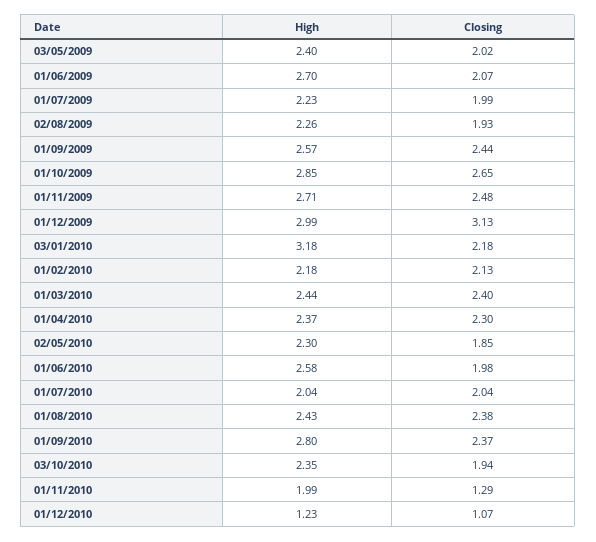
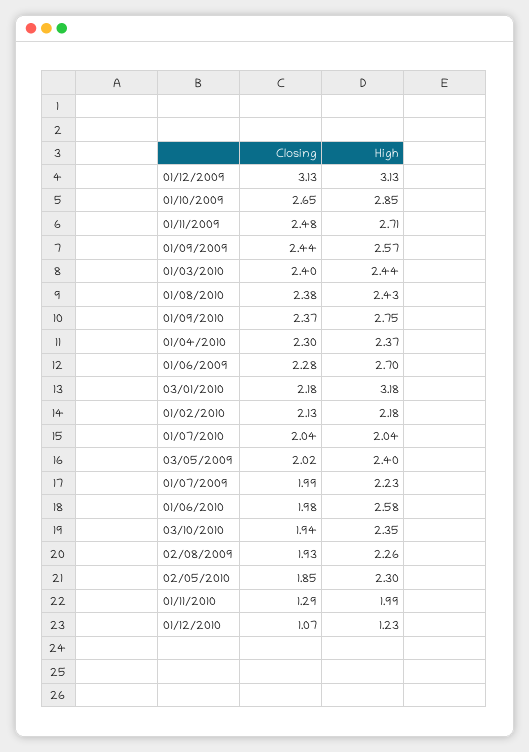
  {
    "High": {
      "03/05/2009": 2.4,
      "01/06/2009": 2.7,
      "01/07/2009": 2.23,
      "02/08/2009": 2.26,
      "01/09/2009": 2.57,
      "01/10/2009": 2.85,
      "01/11/2009": 2.71,
-     "01/12/2009": 2.99,
+     "01/12/2009": 3.13,
      "03/01/2010": 3.18,
      "01/02/2010": 2.18,
      "01/03/2010": 2.44,
      "01/04/2010": 2.37,
      "02/05/2010": 2.3,
      "01/06/2010": 2.58,
      "01/07/2010": 2.04,
      "01/08/2010": 2.43,
-     "01/09/2010": 2.8,
+     "01/09/2010": 2.75,
      "03/10/2010": 2.35,
      "01/11/2010": 1.99,
      "01/12/2010": 1.23
    },
    "Closing": {
      "03/05/2009": 2.02,
-     "01/06/2009": 2.07,
+     "01/06/2009": 2.28,
      "01/07/2009": 1.99,
      "02/08/2009": 1.93,
      "01/09/2009": 2.44,
      "01/10/2009": 2.65,
      "01/11/2009": 2.48,
      "01/12/2009": 3.13,
      "03/01/2010": 2.18,
      "01/02/2010": 2.13,
      "01/03/2010": 2.4,
      "01/04/2010": 2.3,
      "02/05/2010": 1.85,
      "01/06/2010": 1.98,
      "01/07/2010": 2.04,
      "01/08/2010": 2.38,
      "01/09/2010": 2.37,
      "03/10/2010": 1.94,
      "01/11/2010": 1.29,
      "01/12/2010": 1.07
    }
  }

